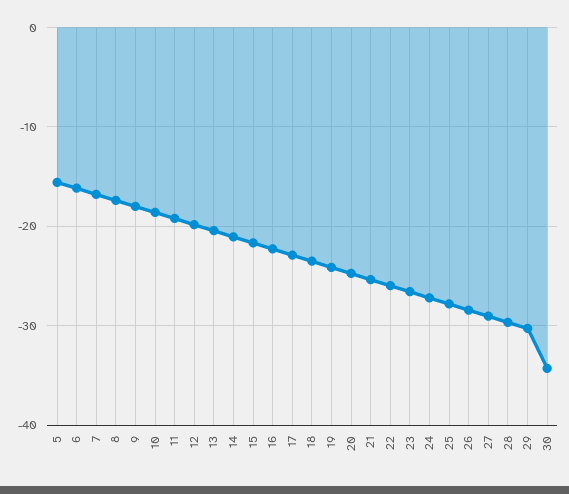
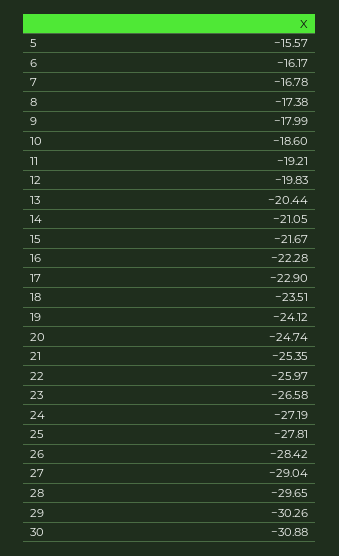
  {
    "5": -15.57,
    "6": -16.17,
    "7": -16.78,
    "8": -17.38,
    "9": -17.99,
    "10": -18.6,
    "11": -19.21,
    "12": -19.83,
    "13": -20.44,
    "14": -21.05,
    "15": -21.67,
    "16": -22.28,
    "17": -22.9,
    "18": -23.51,
    "19": -24.12,
    "20": -24.74,
    "21": -25.35,
    "22": -25.97,
    "23": -26.58,
    "24": -27.19,
    "25": -27.81,
    "26": -28.42,
    "27": -29.04,
    "28": -29.65,
    "29": -30.26,
-   "30": -34
+   "30": -30.88
  }

